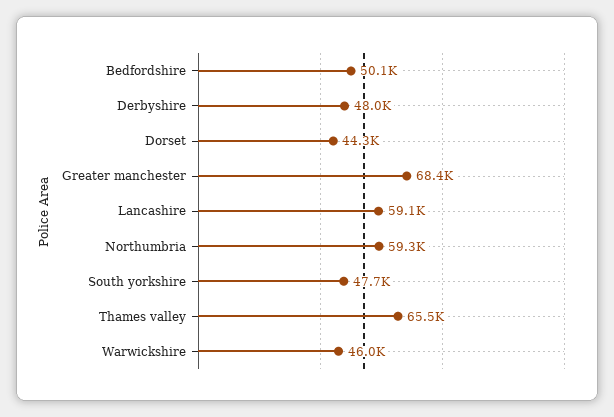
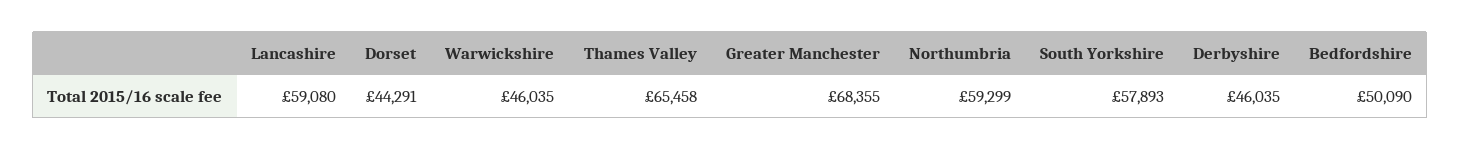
  {
    "Bedfordshire": 50090,
-   "Derbyshire": 48000,
+   "Derbyshire": 46035,
    "Dorset": 44291,
    "Greater manchester": 68355,
    "Lancashire": 59080,
    "Northumbria": 59299,
-   "South yorkshire": 47700,
+   "South yorkshire": 57893,
    "Thames valley": 65458,
    "Warwickshire": 46035
  }

